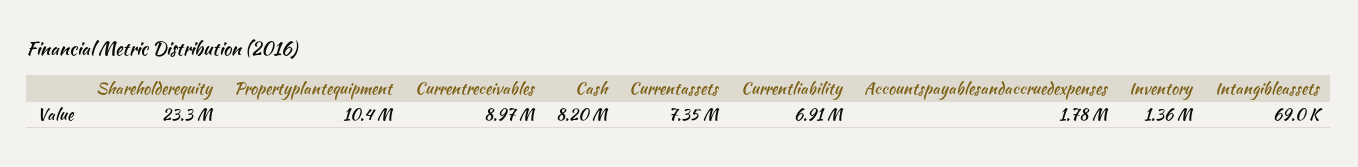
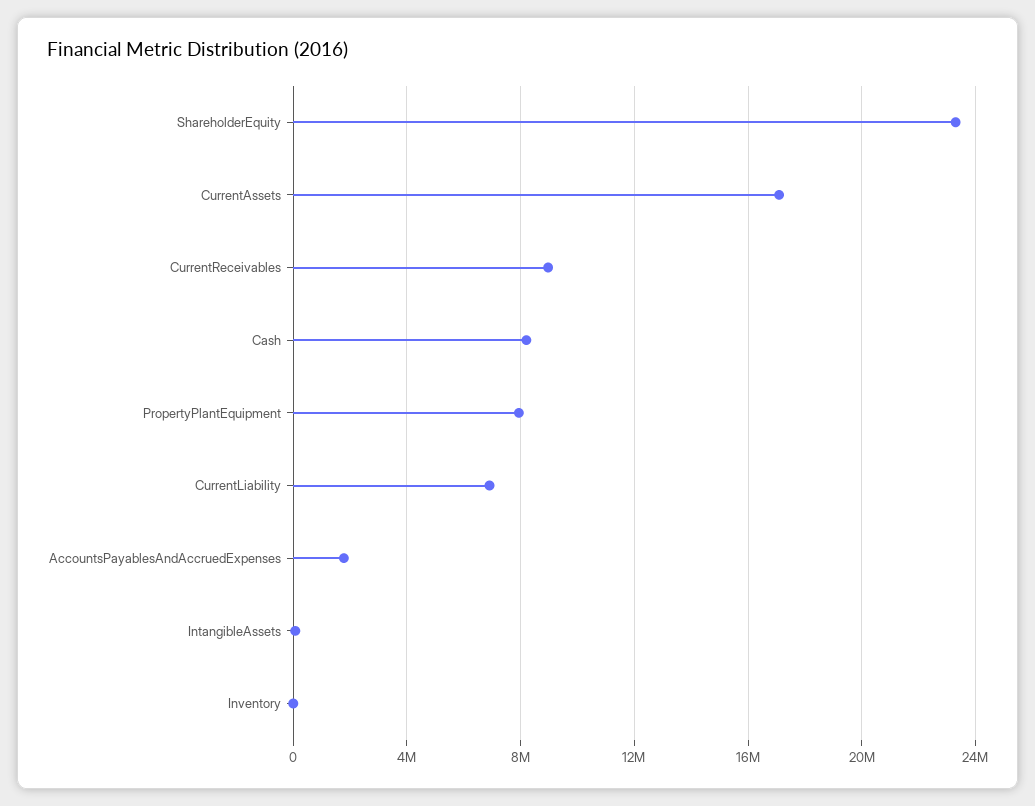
  {
    "Shareholderequity": 23300000,
-   "Propertyplantequipment": 10400000,
+   "Propertyplantequipment": 8000000,
    "Currentreceivables": 8970000,
    "Cash": 8200000,
-   "Currentassets": 7350000,
+   "Currentassets": 17000000,
    "Currentliability": 6910000,
    "Accountspayablesandaccruedexpenses": 1780000,
-   "Inventory": 1360000,
+   "Inventory": 0,
    "Intangibleassets": 69000
  }

